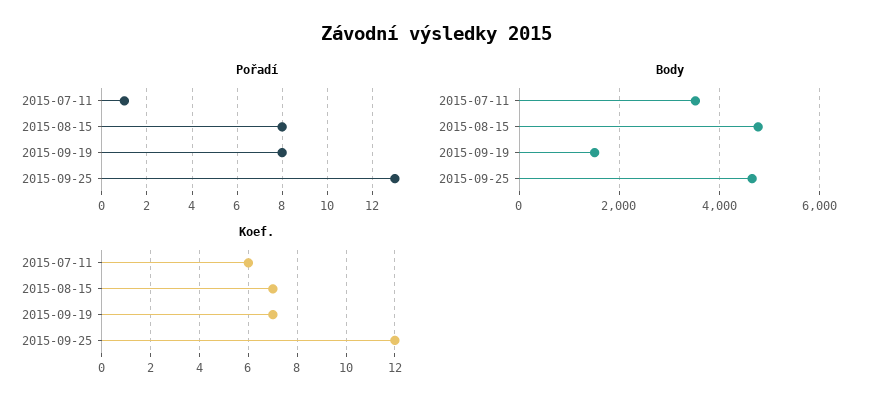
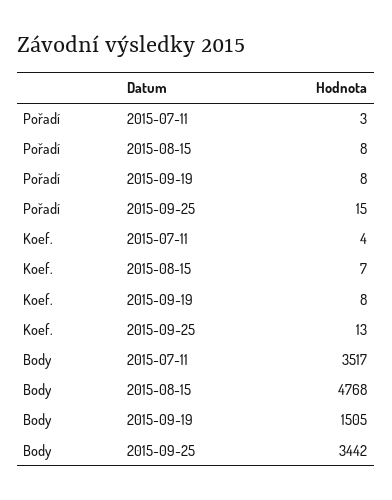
  {
    "Pořadí": {
-     "2015-07-11": 1,
+     "2015-07-11": 3,
      "2015-08-15": 8,
      "2015-09-19": 8,
-     "2015-09-25": 13
+     "2015-09-25": 15
    },
    "Body": {
      "2015-07-11": 3517,
      "2015-08-15": 4768,
      "2015-09-19": 1505,
-     "2015-09-25": 4600
+     "2015-09-25": 3442
    },
    "Koef.": {
-     "2015-07-11": 6,
+     "2015-07-11": 4,
      "2015-08-15": 7,
-     "2015-09-19": 7,
+     "2015-09-19": 8,
-     "2015-09-25": 12
+     "2015-09-25": 13
    }
  }

